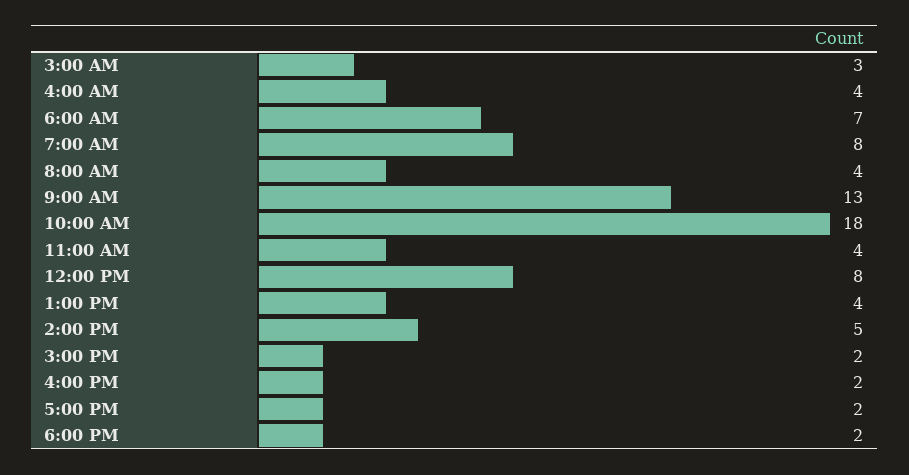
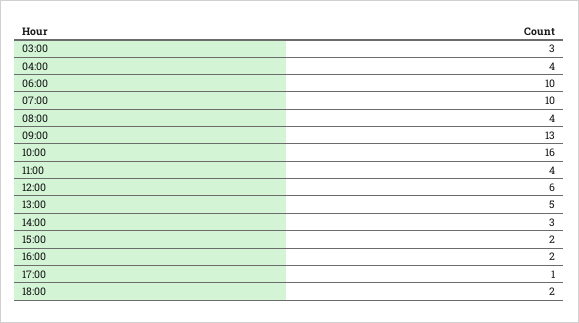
  {
    "3:00 AM": 3,
    "4:00 AM": 4,
-   "6:00 AM": 7,
+   "6:00 AM": 10,
-   "7:00 AM": 8,
+   "7:00 AM": 10,
    "8:00 AM": 4,
    "9:00 AM": 13,
-   "10:00 AM": 18,
+   "10:00 AM": 16,
    "11:00 AM": 4,
-   "12:00 PM": 8,
+   "12:00 PM": 6,
-   "1:00 PM": 4,
+   "1:00 PM": 5,
-   "2:00 PM": 5,
+   "2:00 PM": 3,
    "3:00 PM": 2,
    "4:00 PM": 2,
-   "5:00 PM": 2,
+   "5:00 PM": 1,
    "6:00 PM": 2
  }

